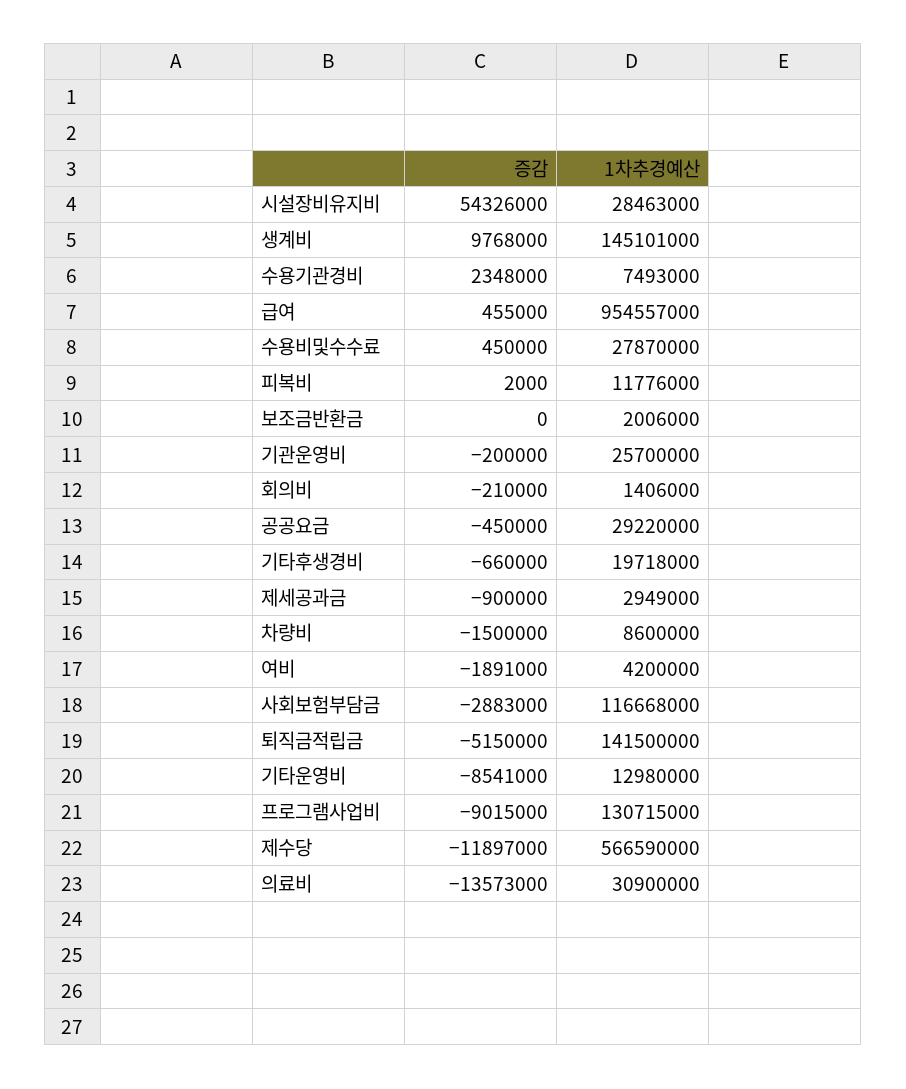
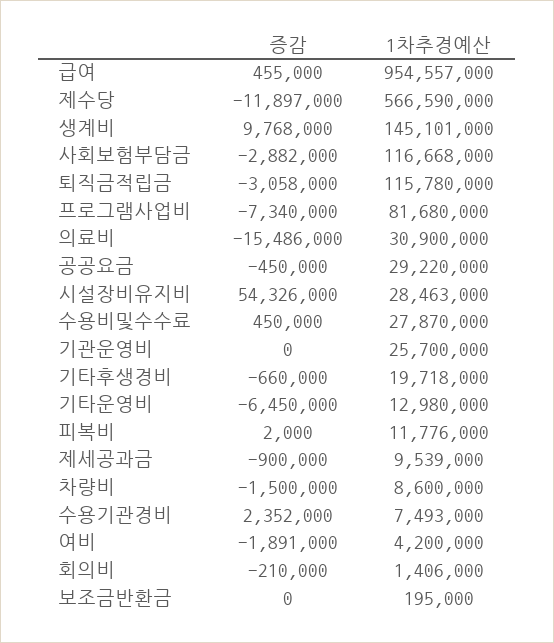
  {
    "증감": {
      "시설장비유지비": 54326000,
      "생계비": 9768000,
-     "수용기관경비": 2348000,
+     "수용기관경비": 2352000,
      "급여": 455000,
      "수용비및수수료": 450000,
      "피복비": 2000,
      "보조금반환금": 0,
-     "기관운영비": -200000,
+     "기관운영비": 0,
      "회의비": -210000,
      "공공요금": -450000,
      "기타후생경비": -660000,
      "제세공과금": -900000,
      "차량비": -1500000,
      "여비": -1891000,
-     "사회보험부담금": -2883000,
+     "사회보험부담금": -2882000,
-     "퇴직금적립금": -5150000,
+     "퇴직금적립금": -3058000,
-     "기타운영비": -8541000,
+     "기타운영비": -6450000,
-     "프로그램사업비": -9015000,
+     "프로그램사업비": -7340000,
      "제수당": -11897000,
-     "의료비": -13573000
+     "의료비": -15486000
    },
    "1차추경예산": {
      "시설장비유지비": 28463000,
      "생계비": 145101000,
      "수용기관경비": 7493000,
      "급여": 954557000,
      "수용비및수수료": 27870000,
      "피복비": 11776000,
-     "보조금반환금": 2006000,
+     "보조금반환금": 195000,
      "기관운영비": 25700000,
      "회의비": 1406000,
      "공공요금": 29220000,
      "기타후생경비": 19718000,
-     "제세공과금": 2949000,
+     "제세공과금": 9539000,
      "차량비": 8600000,
      "여비": 4200000,
      "사회보험부담금": 116668000,
-     "퇴직금적립금": 141500000,
+     "퇴직금적립금": 115780000,
      "기타운영비": 12980000,
-     "프로그램사업비": 130715000,
+     "프로그램사업비": 81680000,
      "제수당": 566590000,
      "의료비": 30900000
    }
  }

